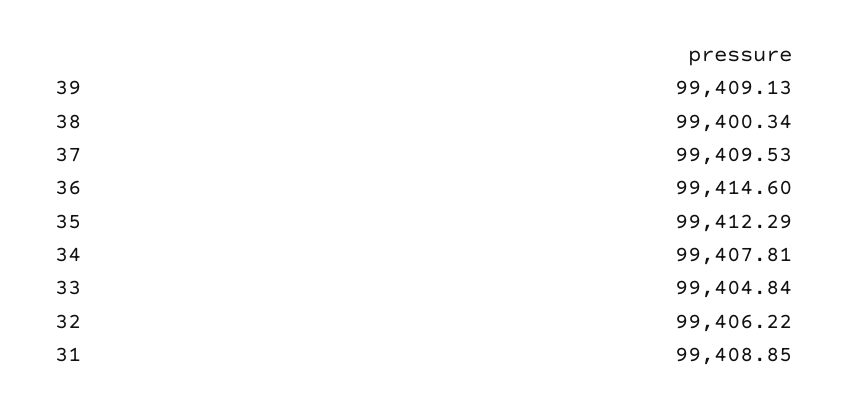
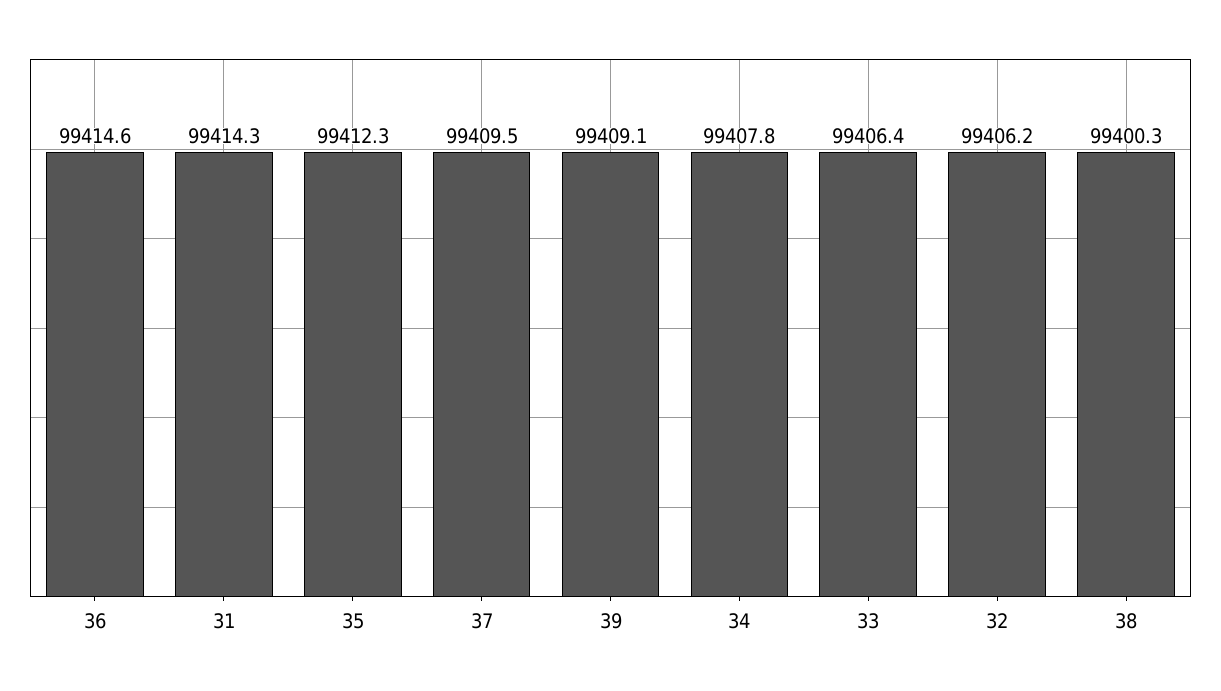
  {
    "39": 99409.13,
    "38": 99400.34,
    "37": 99409.53,
    "36": 99414.6,
    "35": 99412.29,
    "34": 99407.81,
-   "33": 99404.84,
+   "33": 99406.4,
    "32": 99406.22,
-   "31": 99408.85
+   "31": 99414.3
  }

